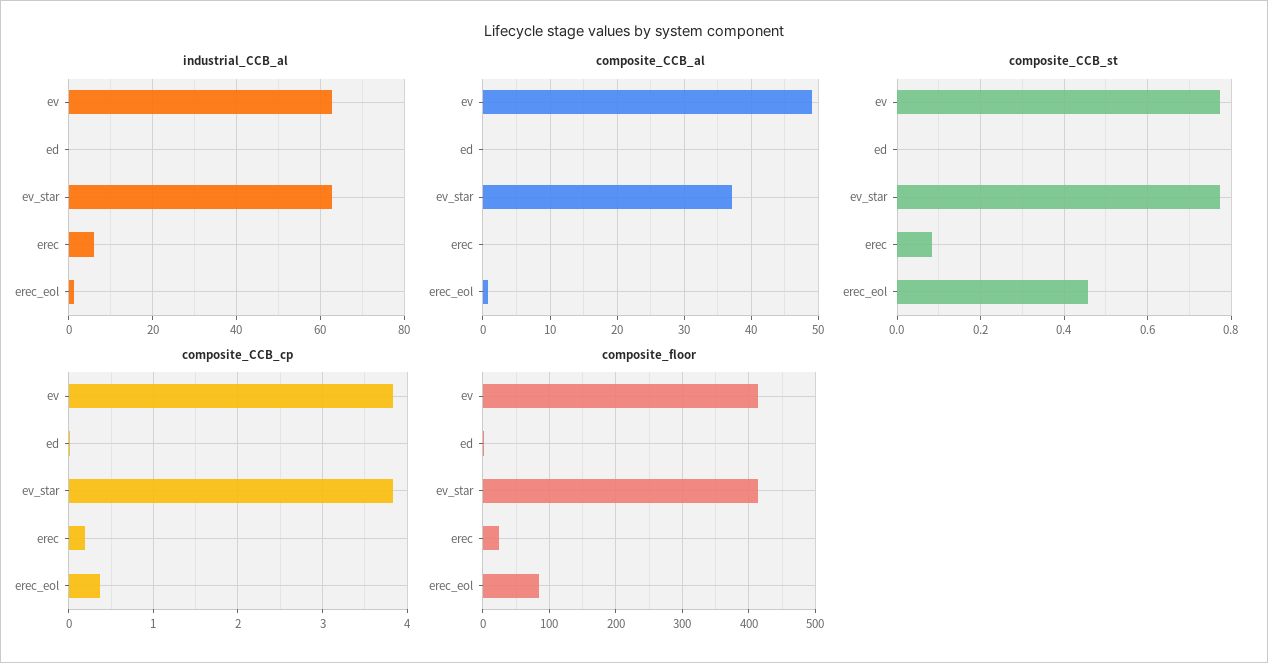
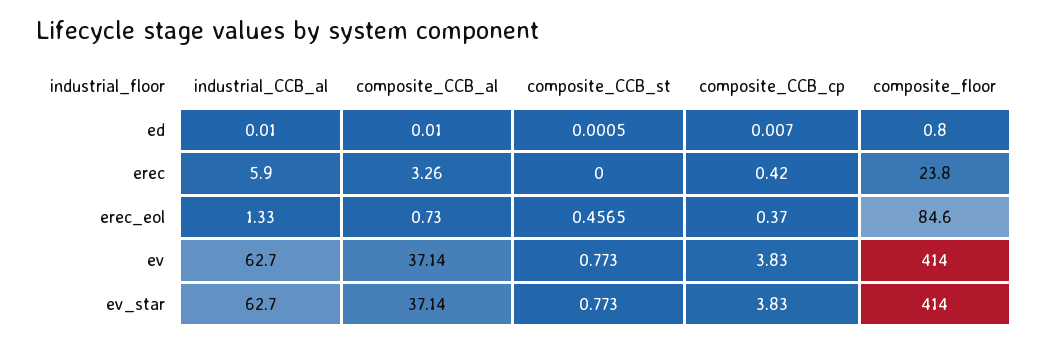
  {
    "industrial_CCB_al": {
      "ev": 62.7,
      "ed": 0.01,
      "ev_star": 62.7,
      "erec": 5.9,
      "erec_eol": 1.33
    },
    "composite_CCB_al": {
-     "ev": 49,
+     "ev": 37.14,
      "ed": 0.01,
      "ev_star": 37.14,
-     "erec": 0,
+     "erec": 3.26,
      "erec_eol": 0.73
    },
    "composite_CCB_st": {
      "ev": 0.773,
      "ed": 0.0005,
      "ev_star": 0.773,
-     "erec": 0.08,
+     "erec": 0,
      "erec_eol": 0.4565
    },
    "composite_CCB_cp": {
      "ev": 3.83,
      "ed": 0.007,
      "ev_star": 3.83,
-     "erec": 0.2,
+     "erec": 0.42,
      "erec_eol": 0.37
    },
    "composite_floor": {
      "ev": 414,
      "ed": 0.8,
      "ev_star": 414,
      "erec": 23.8,
      "erec_eol": 84.6
    }
  }

